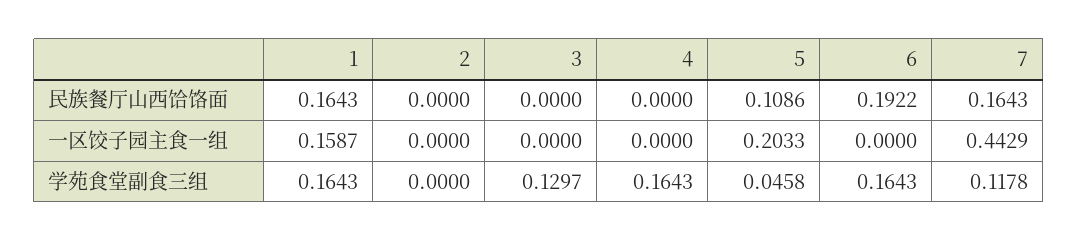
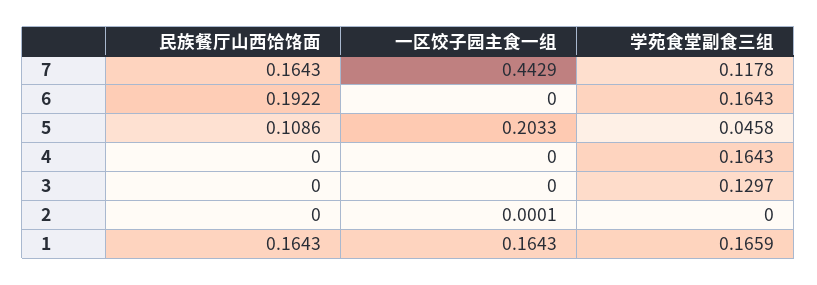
  {
    "1": {
      "民族餐厅山西饸饹面": 0.1643,
-     "一区饺子园主食一组": 0.1587,
+     "一区饺子园主食一组": 0.1643,
-     "学苑食堂副食三组": 0.1643
+     "学苑食堂副食三组": 0.1659
    },
    "2": {
      "民族餐厅山西饸饹面": 0,
-     "一区饺子园主食一组": 0,
+     "一区饺子园主食一组": 0.0001,
      "学苑食堂副食三组": 0
    },
    "3": {
      "民族餐厅山西饸饹面": 0,
      "一区饺子园主食一组": 0,
      "学苑食堂副食三组": 0.1297
    },
    "4": {
      "民族餐厅山西饸饹面": 0,
      "一区饺子园主食一组": 0,
      "学苑食堂副食三组": 0.1643
    },
    "5": {
      "民族餐厅山西饸饹面": 0.1086,
      "一区饺子园主食一组": 0.2033,
      "学苑食堂副食三组": 0.0458
    },
    "6": {
      "民族餐厅山西饸饹面": 0.1922,
      "一区饺子园主食一组": 0,
      "学苑食堂副食三组": 0.1643
    },
    "7": {
      "民族餐厅山西饸饹面": 0.1643,
      "一区饺子园主食一组": 0.4429,
      "学苑食堂副食三组": 0.1178
    }
  }

